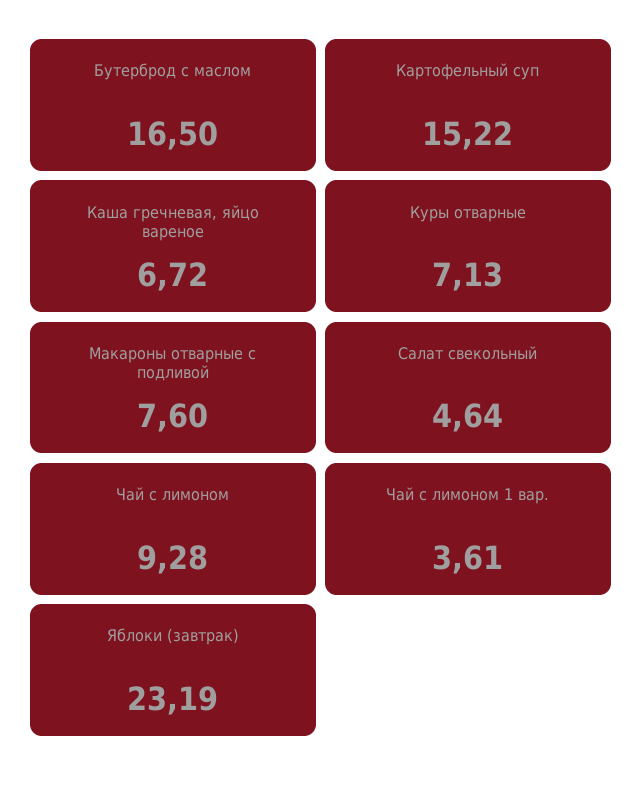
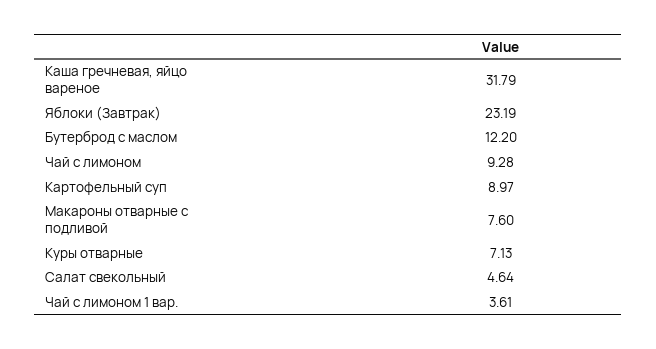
  {
-   "Бутерброд с маслом": 16.5,
+   "Бутерброд с маслом": 12.2,
-   "Картофельный суп": 15.22,
+   "Картофельный суп": 8.97,
-   "Каша гречневая, яйцо вареное": 6.72,
+   "Каша гречневая, яйцо вареное": 31.79,
    "Куры отварные": 7.13,
    "Макароны отварные с подливой": 7.6,
    "Салат свекольный": 4.64,
    "Чай с лимоном": 9.28,
    "Чай с лимоном 1 вар.": 3.61,
    "Яблоки (завтрак)": 23.19
  }

